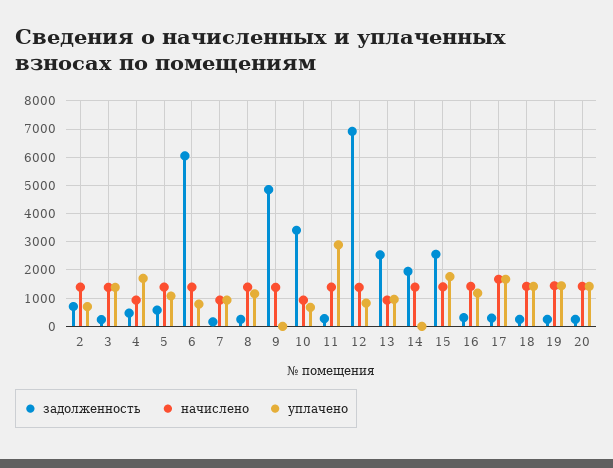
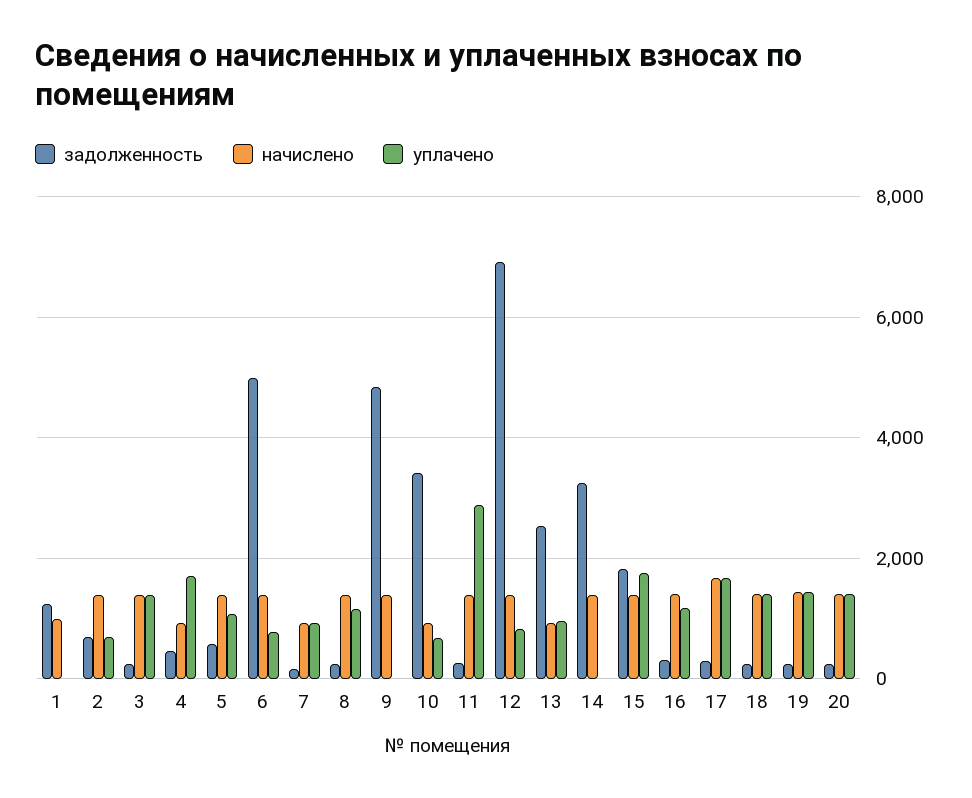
  {
    "задолженность": {
      "2": 800,
      "3": 200,
      "4": 400,
      "5": 600,
-     "6": 6000,
+     "6": 5000,
      "7": 200,
      "8": 200,
      "9": 4800,
      "10": 3400,
      "11": 200,
      "12": 7000,
      "13": 2600,
-     "14": 2000,
+     "14": 3200,
-     "15": 2500,
+     "15": 1800,
      "16": 400,
      "17": 200,
      "18": 200,
      "19": 200,
-     "20": 200
+     "20": 200,
+     "1": 1200
    },
    "начислено": {
      "2": 1400,
      "3": 1400,
      "4": 1000,
      "5": 1400,
      "6": 1400,
      "7": 1000,
      "8": 1400,
      "9": 1400,
      "10": 1000,
      "11": 1400,
      "12": 1400,
      "13": 1000,
      "14": 1400,
      "15": 1400,
      "16": 1400,
      "17": 1600,
      "18": 1400,
      "19": 1400,
-     "20": 1400
+     "20": 1400,
+     "1": 1000
    },
    "уплачено": {
      "2": 600,
      "3": 1400,
      "4": 1600,
      "5": 1000,
      "6": 800,
      "7": 1000,
      "8": 1200,
      "9": 0,
      "10": 600,
      "11": 2800,
      "12": 800,
      "13": 1000,
      "14": 0,
      "15": 1800,
      "16": 1200,
      "17": 1600,
      "18": 1400,
      "19": 1400,
-     "20": 1400
+     "20": 1400,
+     "1": 0
    }
  }

